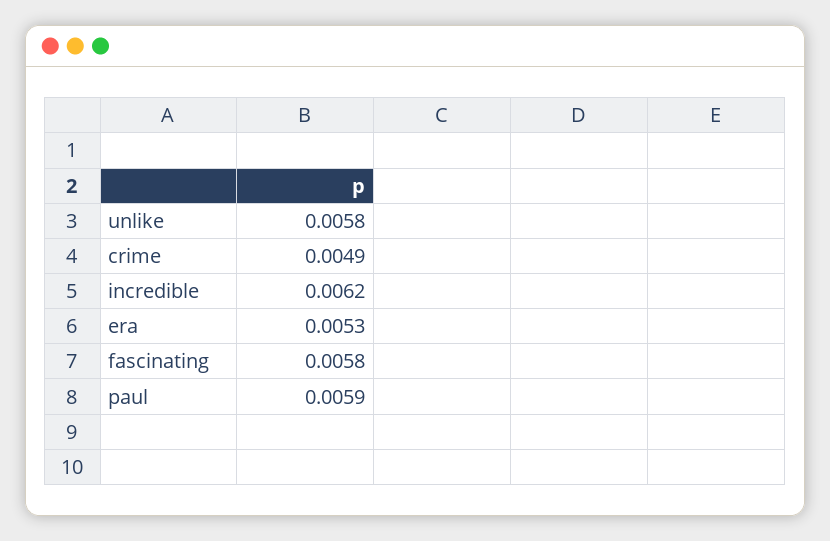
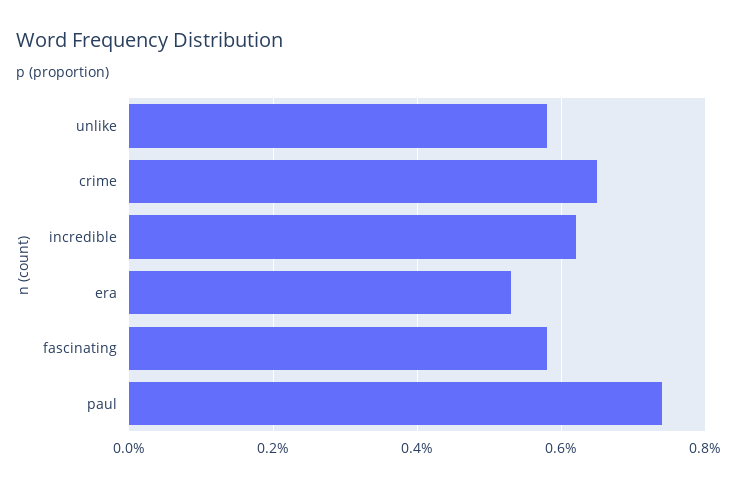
  {
    "unlike": 0.0058,
-   "crime": 0.0049,
+   "crime": 0.0065,
    "incredible": 0.0062,
    "era": 0.0053,
    "fascinating": 0.0058,
-   "paul": 0.0059
+   "paul": 0.0075
  }

